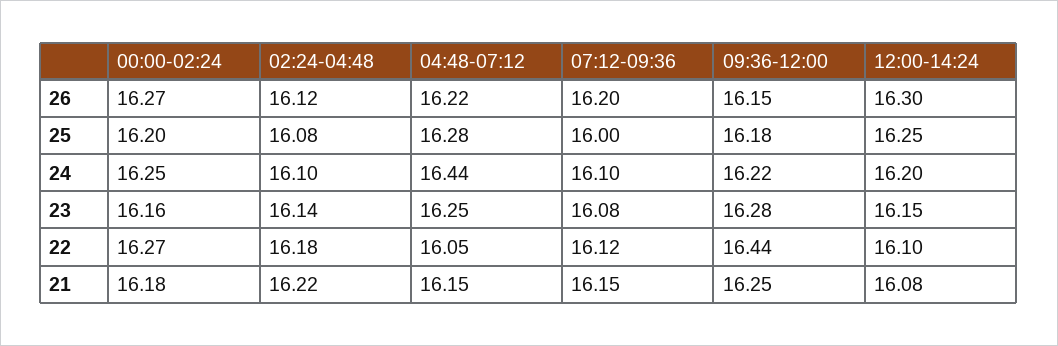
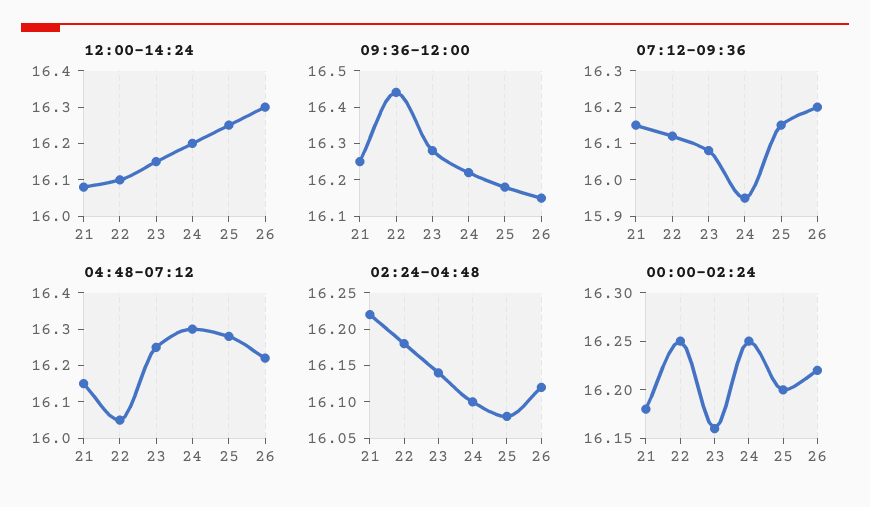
  {
    "00:00-02:24": {
-     "26": 16.27,
+     "26": 16.22,
      "25": 16.2,
      "24": 16.25,
      "23": 16.16,
-     "22": 16.27,
+     "22": 16.25,
      "21": 16.18
    },
    "02:24-04:48": {
      "26": 16.12,
      "25": 16.08,
      "24": 16.1,
      "23": 16.14,
      "22": 16.18,
      "21": 16.22
    },
    "04:48-07:12": {
      "26": 16.22,
      "25": 16.28,
-     "24": 16.44,
+     "24": 16.3,
      "23": 16.25,
      "22": 16.05,
      "21": 16.15
    },
    "07:12-09:36": {
      "26": 16.2,
-     "25": 16,
+     "25": 16.15,
-     "24": 16.1,
+     "24": 15.95,
      "23": 16.08,
      "22": 16.12,
      "21": 16.15
    },
    "09:36-12:00": {
      "26": 16.15,
      "25": 16.18,
      "24": 16.22,
      "23": 16.28,
      "22": 16.44,
      "21": 16.25
    },
    "12:00-14:24": {
      "26": 16.3,
      "25": 16.25,
      "24": 16.2,
      "23": 16.15,
      "22": 16.1,
      "21": 16.08
    }
  }

